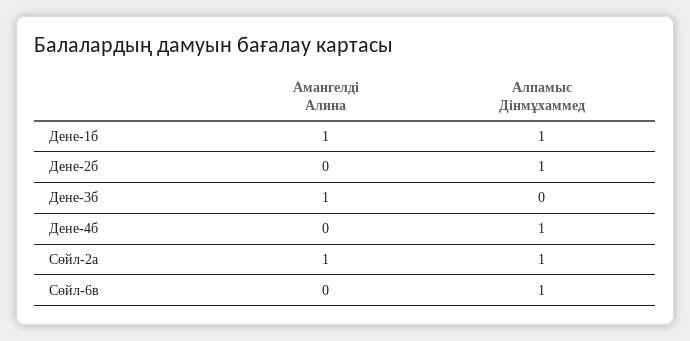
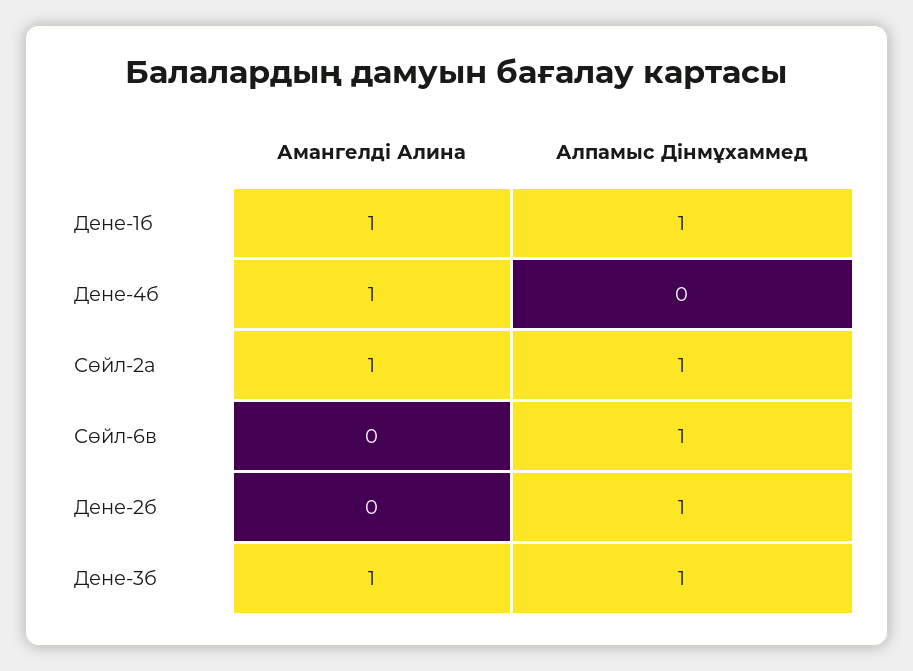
  {
    "Амангелді Алина": {
      "Дене-1б": 1,
      "Дене-2б": 0,
      "Дене-3б": 1,
-     "Дене-4б": 0,
+     "Дене-4б": 1,
      "Сөйл-2а": 1,
      "Сөйл-6в": 0
    },
    "Алпамыс Дінмұхаммед": {
      "Дене-1б": 1,
      "Дене-2б": 1,
-     "Дене-3б": 0,
+     "Дене-3б": 1,
-     "Дене-4б": 1,
+     "Дене-4б": 0,
      "Сөйл-2а": 1,
      "Сөйл-6в": 1
    }
  }

